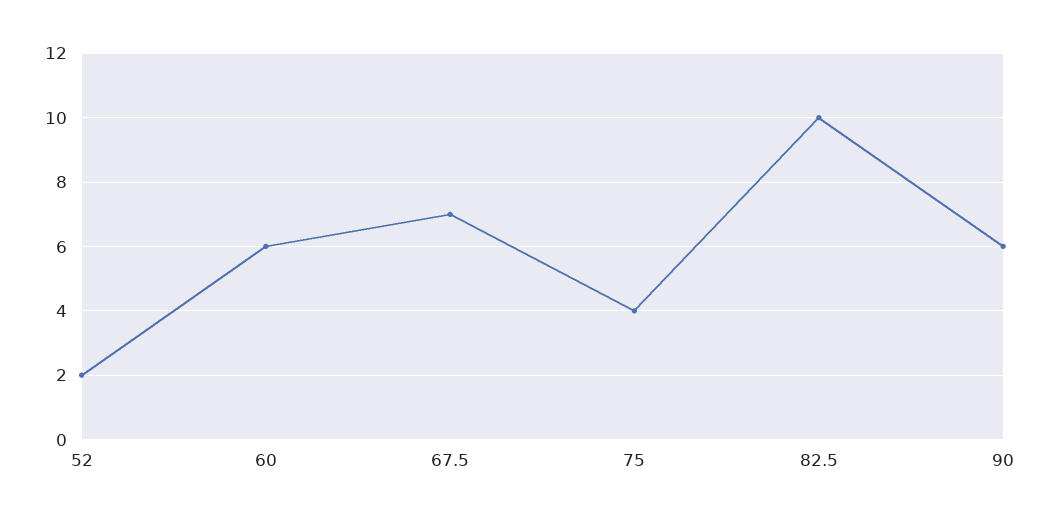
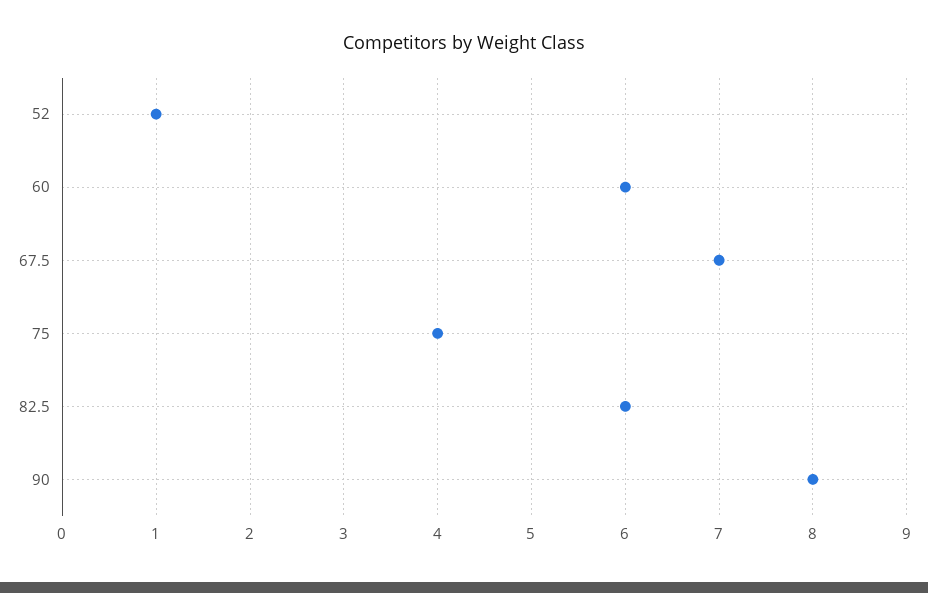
  {
-   "52": 2,
+   "52": 1,
    "60": 6,
    "67.5": 7,
    "75": 4,
-   "82.5": 10,
+   "82.5": 6,
-   "90": 6
+   "90": 8
  }

